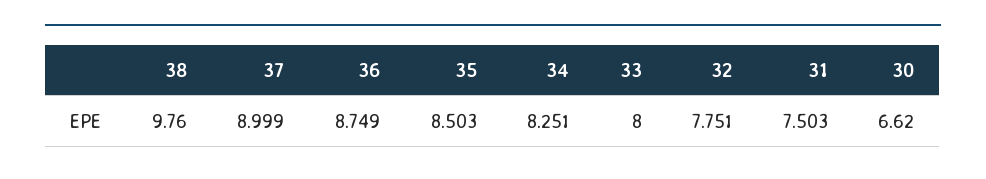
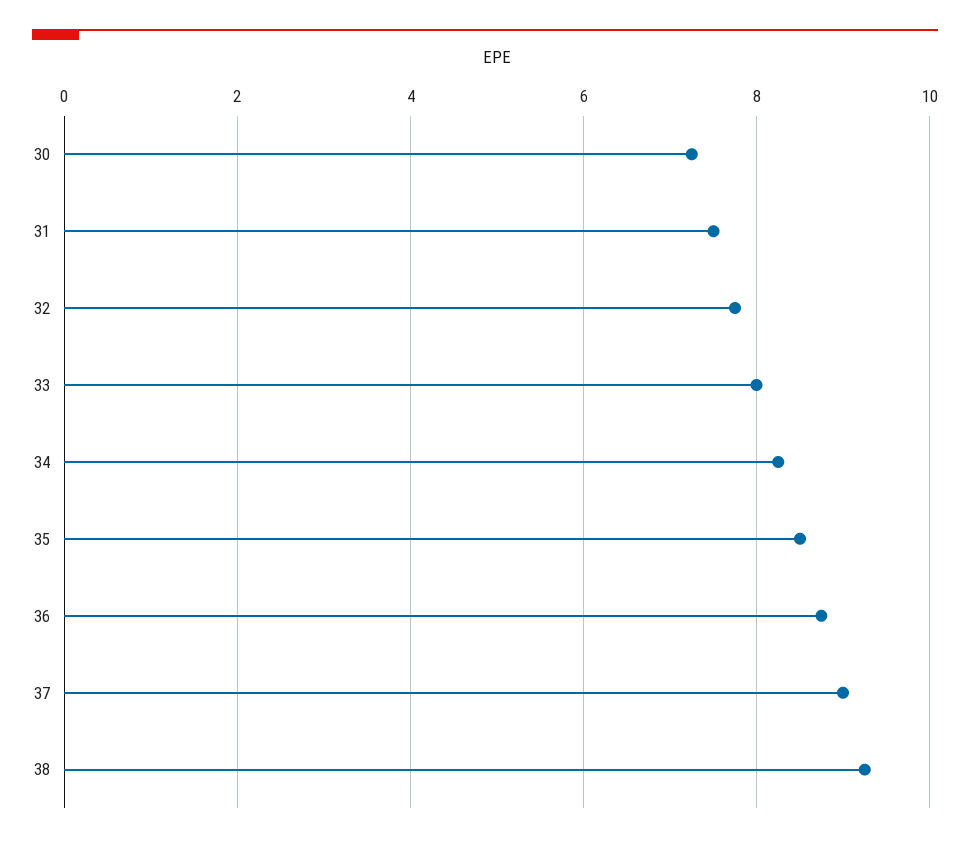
  {
-   "38": 9.76,
+   "38": 9.2,
    "37": 8.999,
    "36": 8.749,
    "35": 8.503,
    "34": 8.251,
    "33": 8,
    "32": 7.751,
    "31": 7.503,
-   "30": 6.62
+   "30": 7.2
  }

